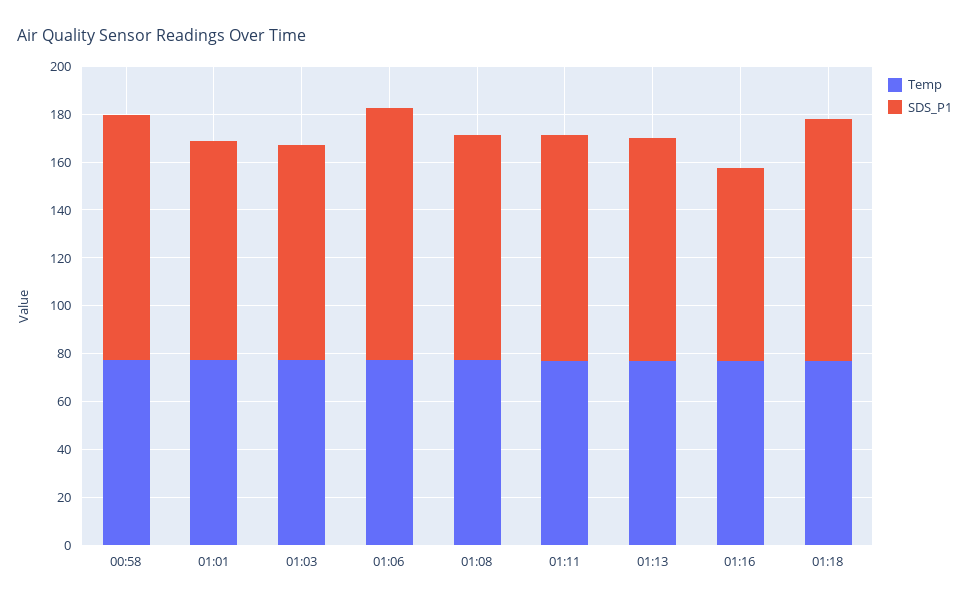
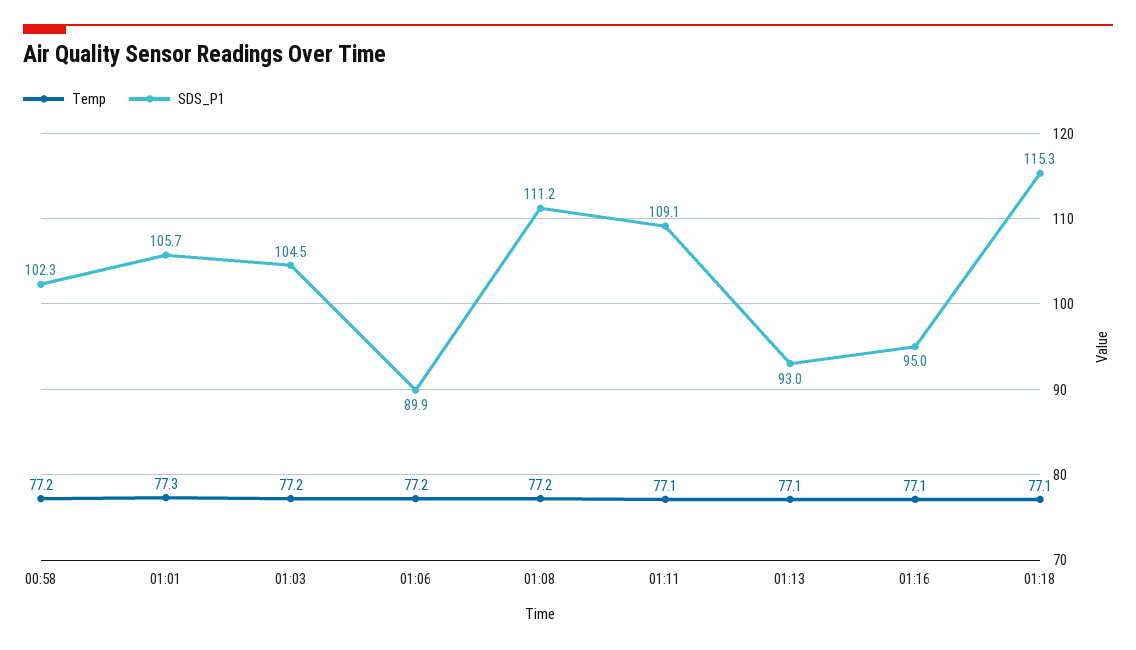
  {
    "Temp": {
      "00:58": 77.2,
      "01:01": 77.3,
      "01:03": 77.2,
      "01:06": 77.2,
      "01:08": 77.2,
      "01:11": 77.1,
      "01:13": 77.1,
      "01:16": 77.1,
      "01:18": 77.1
    },
    "SDS_P1": {
      "00:58": 102.3,
-     "01:01": 90,
+     "01:01": 105.7,
-     "01:03": 90,
+     "01:03": 104.5,
-     "01:06": 105,
+     "01:06": 89.9,
-     "01:08": 95,
+     "01:08": 111.2,
-     "01:11": 95,
+     "01:11": 109.1,
      "01:13": 93,
-     "01:16": 80,
+     "01:16": 95,
-     "01:18": 100
+     "01:18": 115.3
    }
  }

